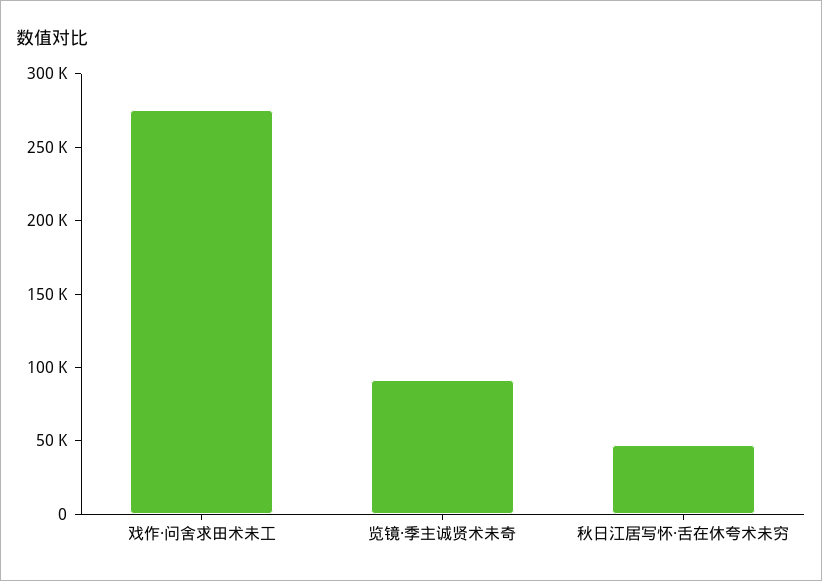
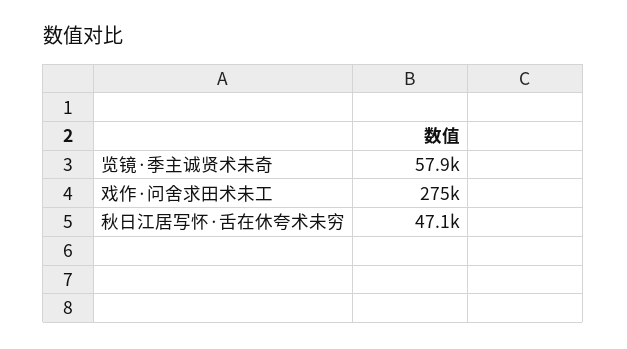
  {
    "戏作·问舍求田术未工": 275000,
-   "览镜·季主诚贤术未奇": 90000,
+   "览镜·季主诚贤术未奇": 57900,
    "秋日江居写怀·舌在休夸术未穷": 47100
  }

